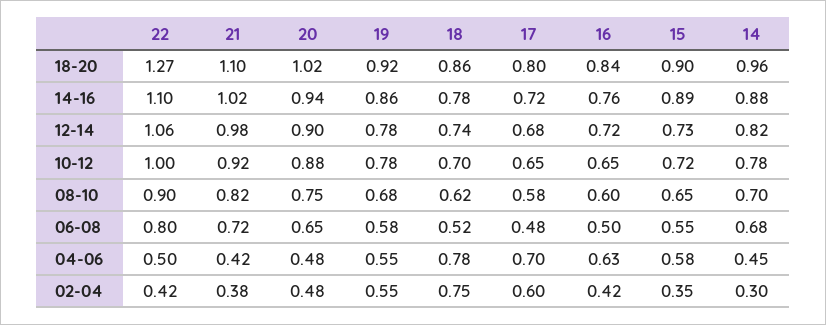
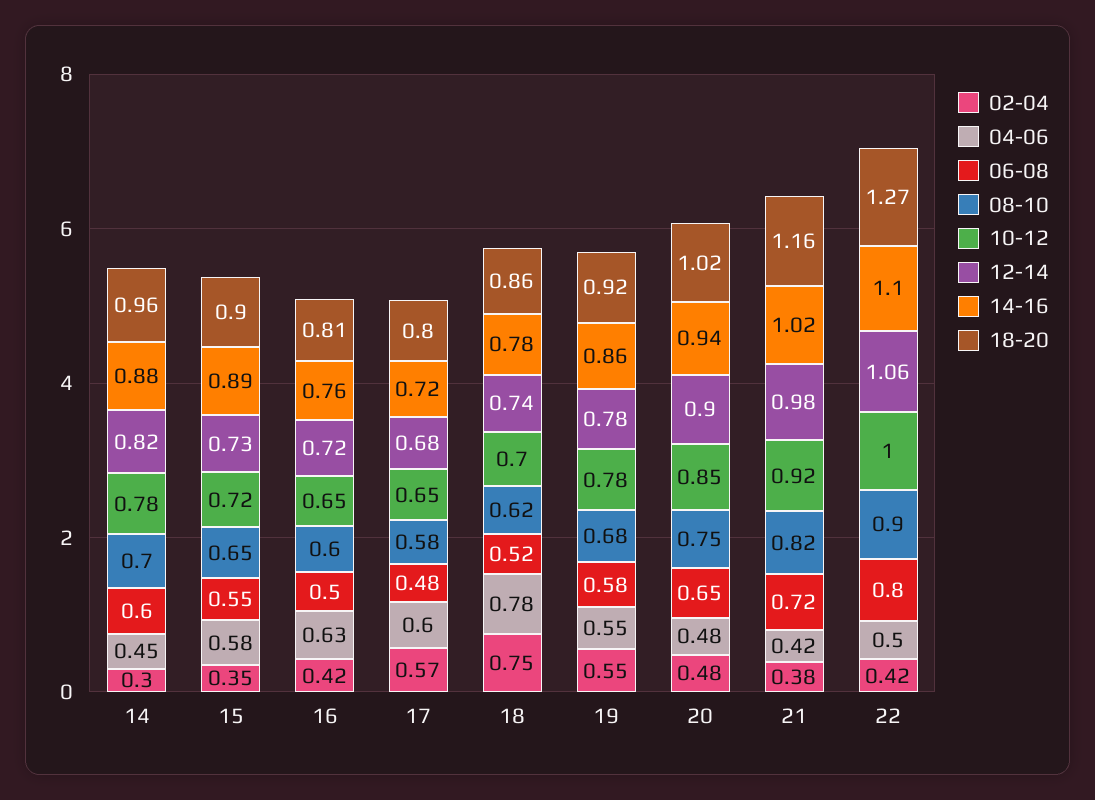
  {
    "18-20": {
      "22": 1.27,
-     "21": 1.1,
+     "21": 1.16,
      "20": 1.02,
      "19": 0.92,
      "18": 0.86,
      "17": 0.8,
-     "16": 0.84,
+     "16": 0.81,
      "15": 0.9,
      "14": 0.96
    },
    "14-16": {
      "22": 1.1,
      "21": 1.02,
      "20": 0.94,
      "19": 0.86,
      "18": 0.78,
      "17": 0.72,
      "16": 0.76,
      "15": 0.89,
      "14": 0.88
    },
    "12-14": {
      "22": 1.06,
      "21": 0.98,
      "20": 0.9,
      "19": 0.78,
      "18": 0.74,
      "17": 0.68,
      "16": 0.72,
      "15": 0.73,
      "14": 0.82
    },
    "10-12": {
      "22": 1,
      "21": 0.92,
-     "20": 0.88,
+     "20": 0.85,
      "19": 0.78,
      "18": 0.7,
      "17": 0.65,
      "16": 0.65,
      "15": 0.72,
      "14": 0.78
    },
    "08-10": {
      "22": 0.9,
      "21": 0.82,
      "20": 0.75,
      "19": 0.68,
      "18": 0.62,
      "17": 0.58,
      "16": 0.6,
      "15": 0.65,
      "14": 0.7
    },
    "06-08": {
      "22": 0.8,
      "21": 0.72,
      "20": 0.65,
      "19": 0.58,
      "18": 0.52,
      "17": 0.48,
      "16": 0.5,
      "15": 0.55,
-     "14": 0.68
+     "14": 0.6
    },
    "04-06": {
      "22": 0.5,
      "21": 0.42,
      "20": 0.48,
      "19": 0.55,
      "18": 0.78,
-     "17": 0.7,
+     "17": 0.6,
      "16": 0.63,
      "15": 0.58,
      "14": 0.45
    },
    "02-04": {
      "22": 0.42,
      "21": 0.38,
      "20": 0.48,
      "19": 0.55,
      "18": 0.75,
-     "17": 0.6,
+     "17": 0.57,
      "16": 0.42,
      "15": 0.35,
      "14": 0.3
    }
  }

